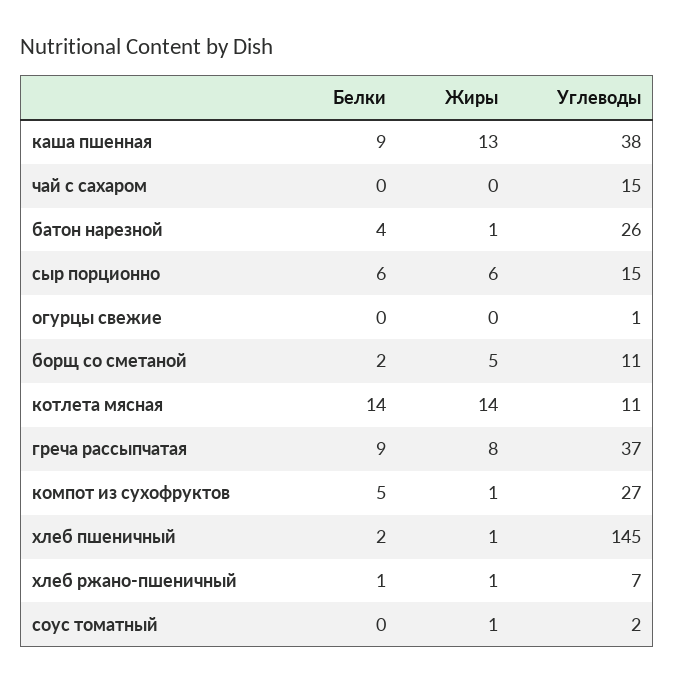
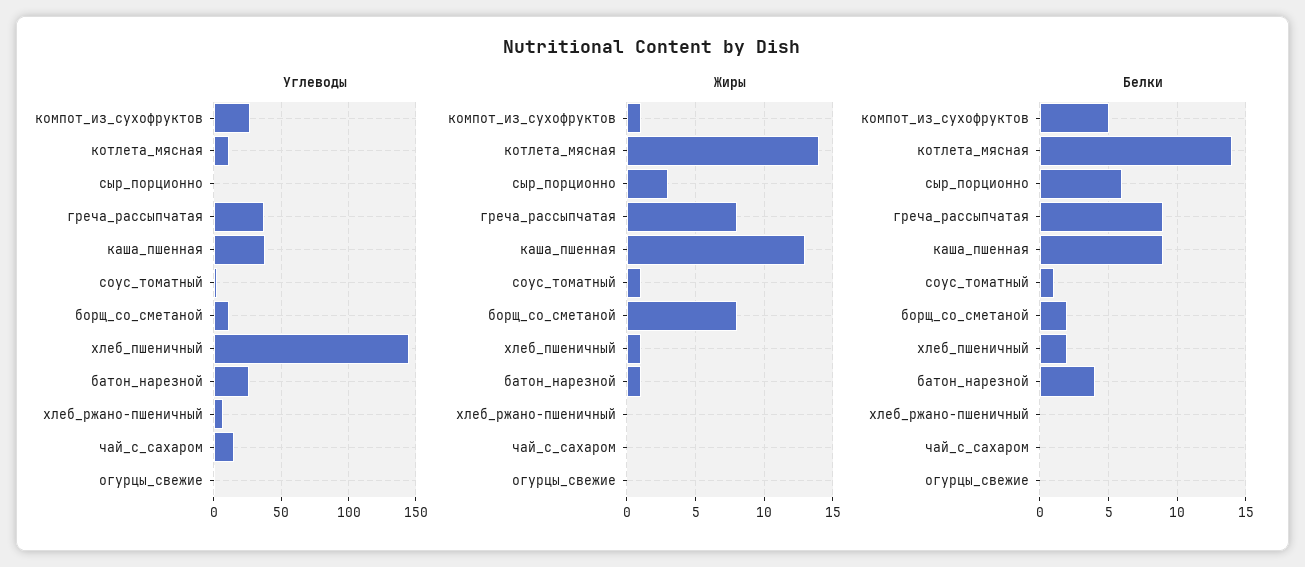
  {
    "Белки": {
      "каша пшенная": 9,
      "чай с сахаром": 0,
      "батон нарезной": 4,
      "сыр порционно": 6,
      "огурцы свежие": 0,
      "борщ со сметаной": 2,
      "котлета мясная": 14,
      "греча рассыпчатая": 9,
      "компот из сухофруктов": 5,
      "хлеб пшеничный": 2,
-     "хлеб ржано-пшеничный": 1,
+     "хлеб ржано-пшеничный": 0,
-     "соус томатный": 0
+     "соус томатный": 1
    },
    "Жиры": {
      "каша пшенная": 13,
      "чай с сахаром": 0,
      "батон нарезной": 1,
-     "сыр порционно": 6,
+     "сыр порционно": 3,
      "огурцы свежие": 0,
-     "борщ со сметаной": 5,
+     "борщ со сметаной": 8,
      "котлета мясная": 14,
      "греча рассыпчатая": 8,
      "компот из сухофруктов": 1,
      "хлеб пшеничный": 1,
-     "хлеб ржано-пшеничный": 1,
+     "хлеб ржано-пшеничный": 0,
      "соус томатный": 1
    },
    "Углеводы": {
      "каша пшенная": 38,
      "чай с сахаром": 15,
      "батон нарезной": 26,
-     "сыр порционно": 15,
+     "сыр порционно": 0,
      "огурцы свежие": 1,
      "борщ со сметаной": 11,
      "котлета мясная": 11,
      "греча рассыпчатая": 37,
      "компот из сухофруктов": 27,
      "хлеб пшеничный": 145,
      "хлеб ржано-пшеничный": 7,
      "соус томатный": 2
    }
  }

